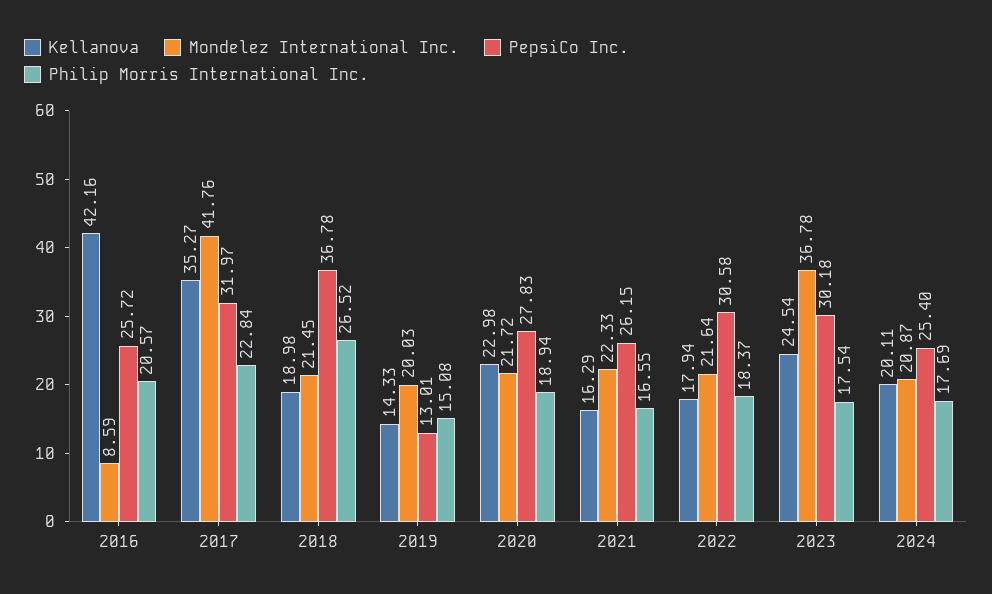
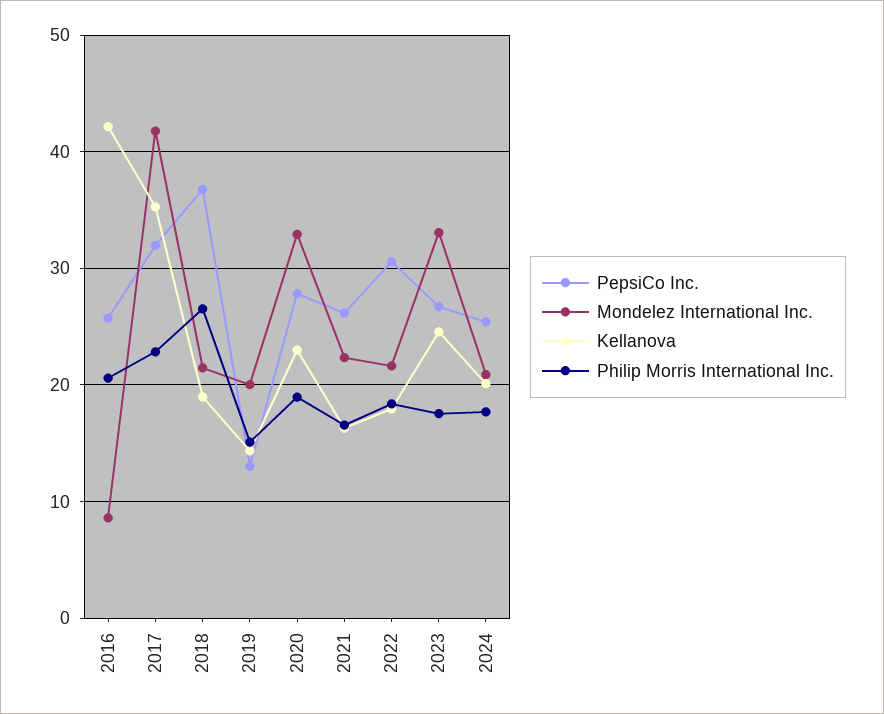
  {
    "Kellanova": {
      "2016": 42.16,
      "2017": 35.27,
      "2018": 18.98,
      "2019": 14.33,
      "2020": 22.98,
      "2021": 16.29,
      "2022": 17.94,
      "2023": 24.54,
      "2024": 20.11
    },
    "Mondelez International Inc.": {
      "2016": 8.59,
      "2017": 41.76,
      "2018": 21.45,
      "2019": 20.03,
-     "2020": 21.72,
+     "2020": 33,
      "2021": 22.33,
      "2022": 21.64,
-     "2023": 36.78,
+     "2023": 33,
      "2024": 20.87
    },
    "PepsiCo Inc.": {
      "2016": 25.72,
      "2017": 31.97,
      "2018": 36.78,
      "2019": 13.01,
      "2020": 27.83,
      "2021": 26.15,
      "2022": 30.58,
-     "2023": 30.18,
+     "2023": 27,
      "2024": 25.4
    },
    "Philip Morris International Inc.": {
      "2016": 20.57,
      "2017": 22.84,
      "2018": 26.52,
      "2019": 15.08,
      "2020": 18.94,
      "2021": 16.55,
      "2022": 18.37,
      "2023": 17.54,
      "2024": 17.69
    }
  }

